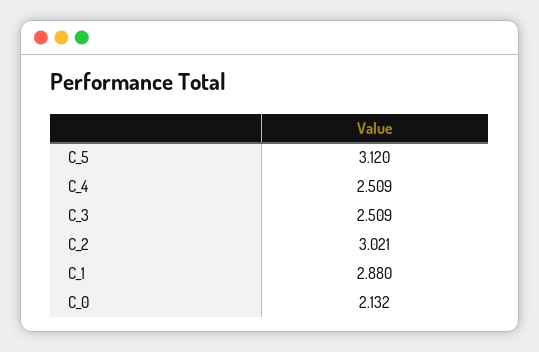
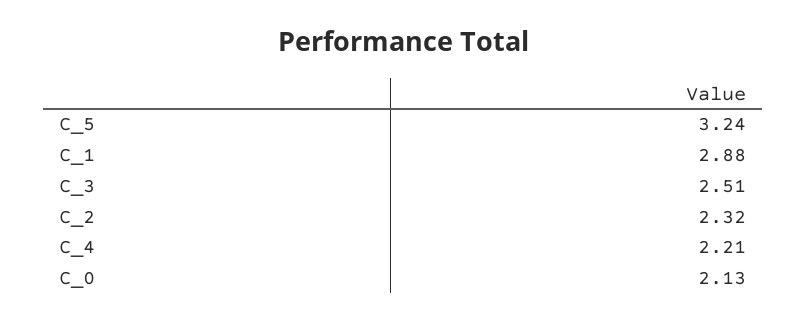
  {
-   "C_5": 3.12,
+   "C_5": 3.24,
-   "C_4": 2.509,
+   "C_4": 2.21,
    "C_3": 2.509,
-   "C_2": 3.021,
+   "C_2": 2.32,
    "C_1": 2.88,
    "C_0": 2.132
  }

